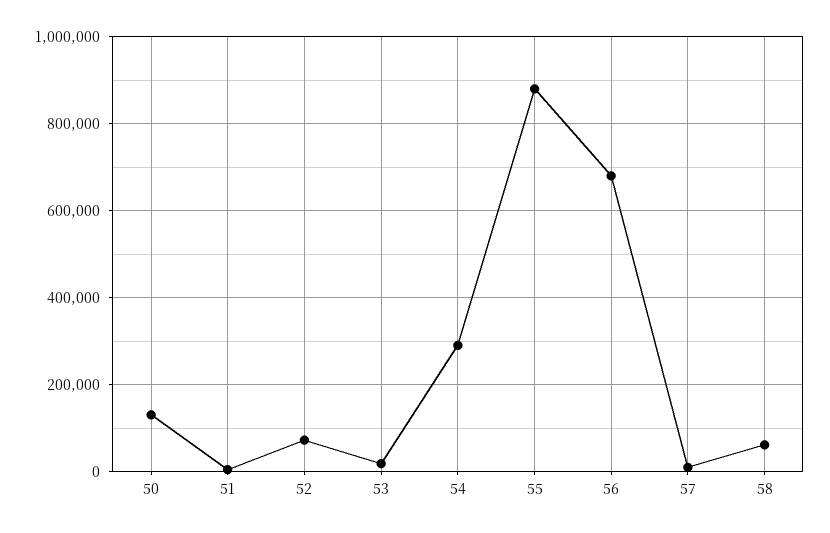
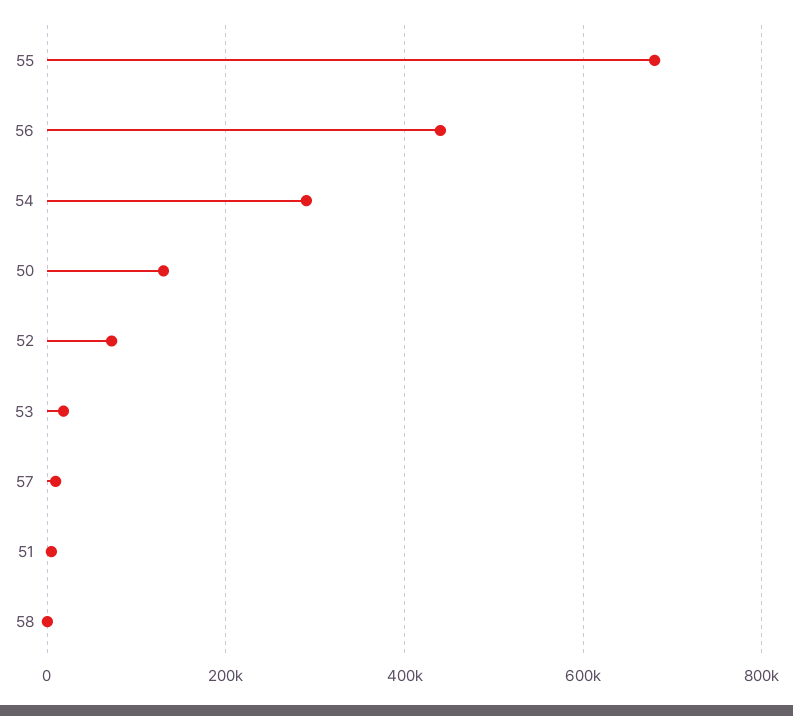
  {
    "50": 140000,
    "51": 0,
    "52": 80000,
    "53": 20000,
    "54": 300000,
-   "55": 880000,
+   "55": 680000,
-   "56": 680000,
+   "56": 440000,
    "57": 0,
-   "58": 60000
+   "58": 0
  }

